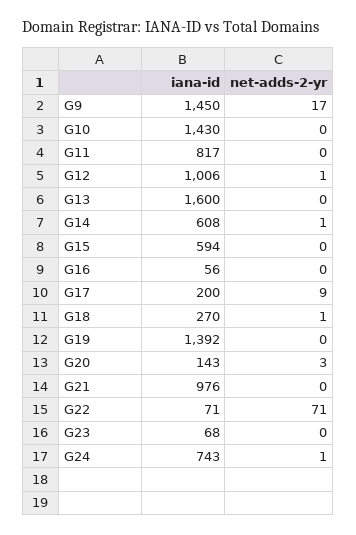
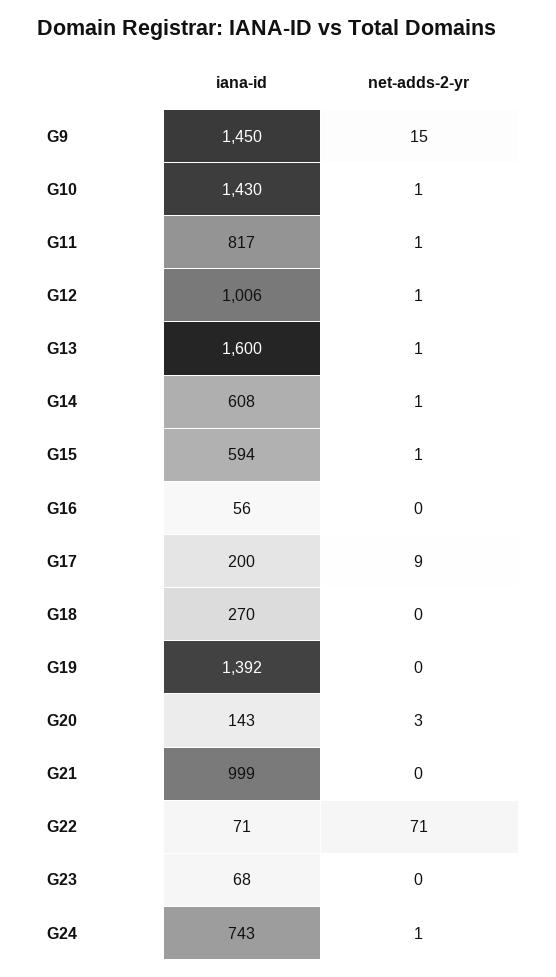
  {
    "iana-id": {
      "G9": 1450,
      "G10": 1430,
      "G11": 817,
      "G12": 1006,
      "G13": 1600,
      "G14": 608,
      "G15": 594,
      "G16": 56,
      "G17": 200,
      "G18": 270,
      "G19": 1392,
      "G20": 143,
-     "G21": 976,
+     "G21": 999,
      "G22": 71,
      "G23": 68,
      "G24": 743
    },
    "net-adds-2-yr": {
-     "G9": 17,
+     "G9": 15,
-     "G10": 0,
+     "G10": 1,
-     "G11": 0,
+     "G11": 1,
      "G12": 1,
-     "G13": 0,
+     "G13": 1,
      "G14": 1,
-     "G15": 0,
+     "G15": 1,
      "G16": 0,
      "G17": 9,
-     "G18": 1,
+     "G18": 0,
      "G19": 0,
      "G20": 3,
      "G21": 0,
      "G22": 71,
      "G23": 0,
      "G24": 1
    }
  }

